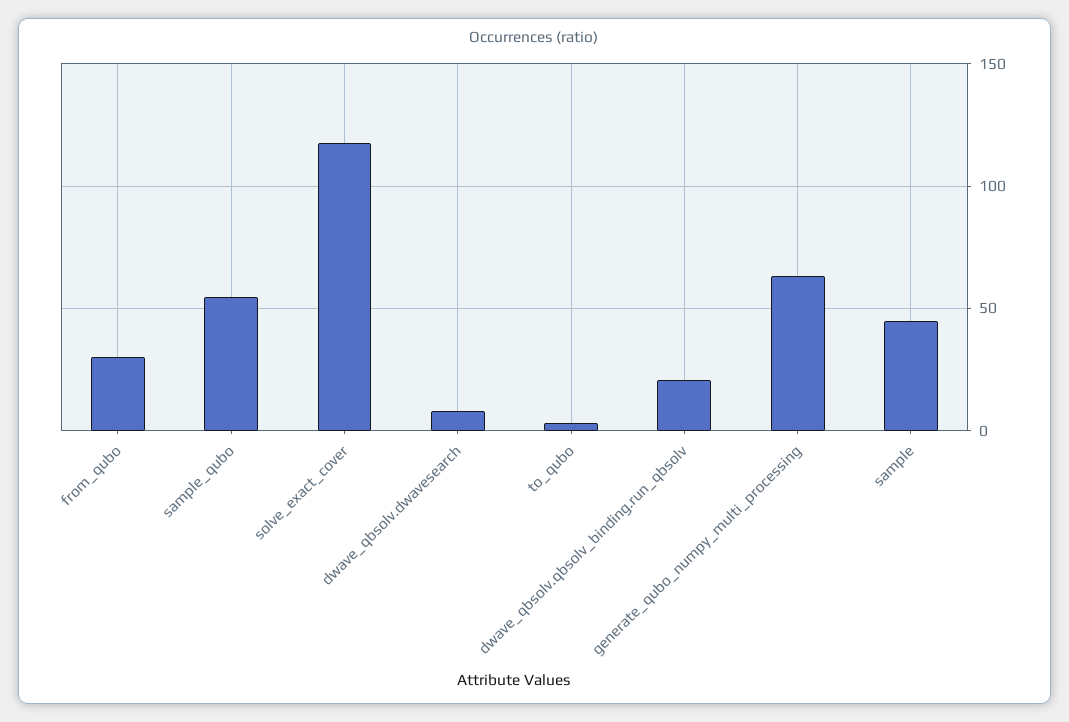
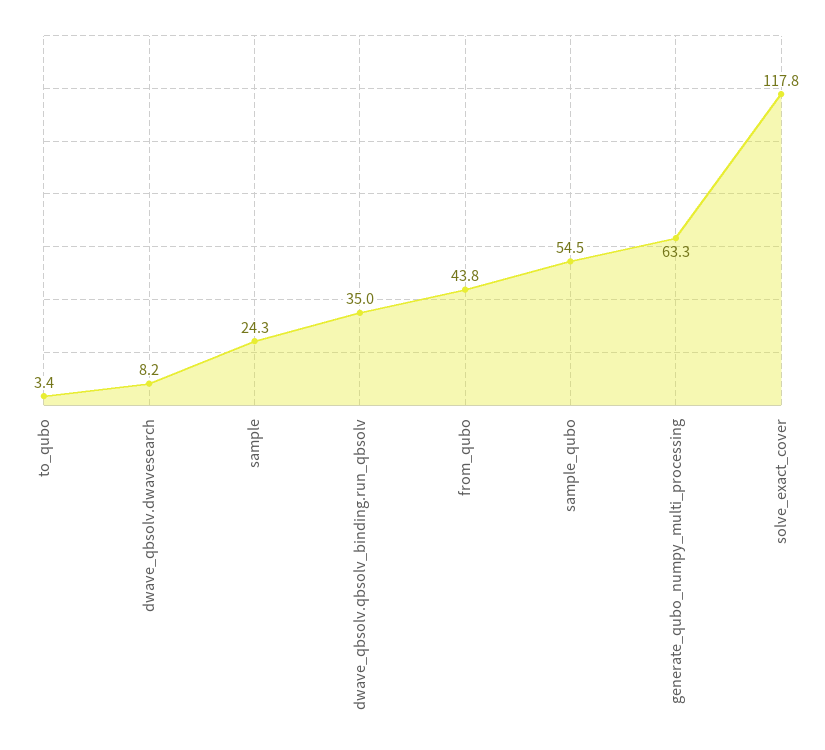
  {
-   "from_qubo": 30,
+   "from_qubo": 43.8,
    "sample_qubo": 54.5,
    "solve_exact_cover": 117.8,
    "dwave_qbsolv.dwavesearch": 8.2,
    "to_qubo": 3.4,
-   "dwave_qbsolv.qbsolv_binding.run_qbsolv": 20,
+   "dwave_qbsolv.qbsolv_binding.run_qbsolv": 35,
    "generate_qubo_numpy_multi_processing": 63.3,
-   "sample": 45
+   "sample": 24.3
  }

